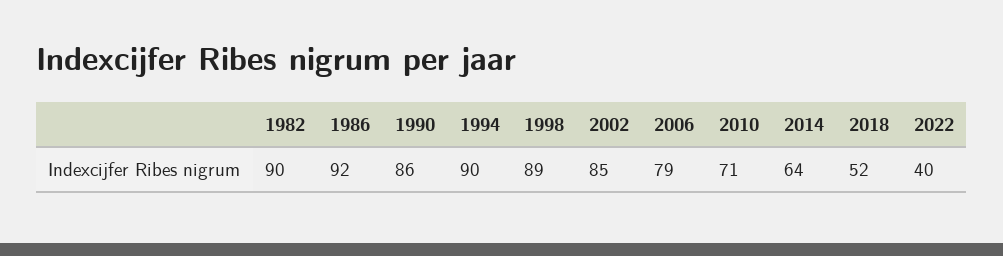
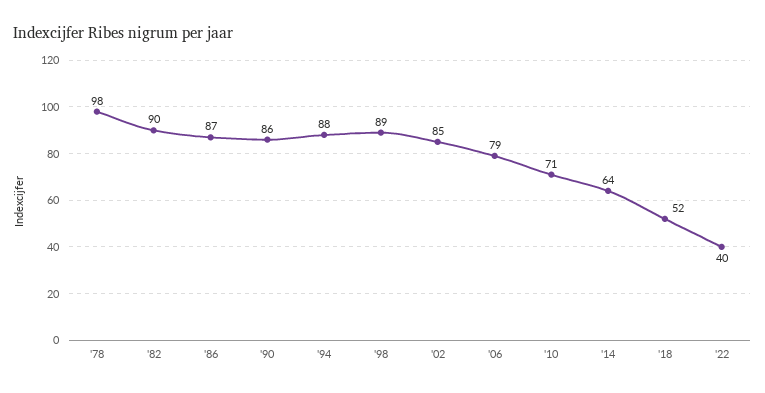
  {
    "1982": 90,
-   "1986": 92,
+   "1986": 87,
    "1990": 86,
-   "1994": 90,
+   "1994": 88,
    "1998": 89,
    "2002": 85,
    "2006": 79,
    "2010": 71,
    "2014": 64,
    "2018": 52,
-   "2022": 40
+   "2022": 40,
+   "'78": 98
  }

